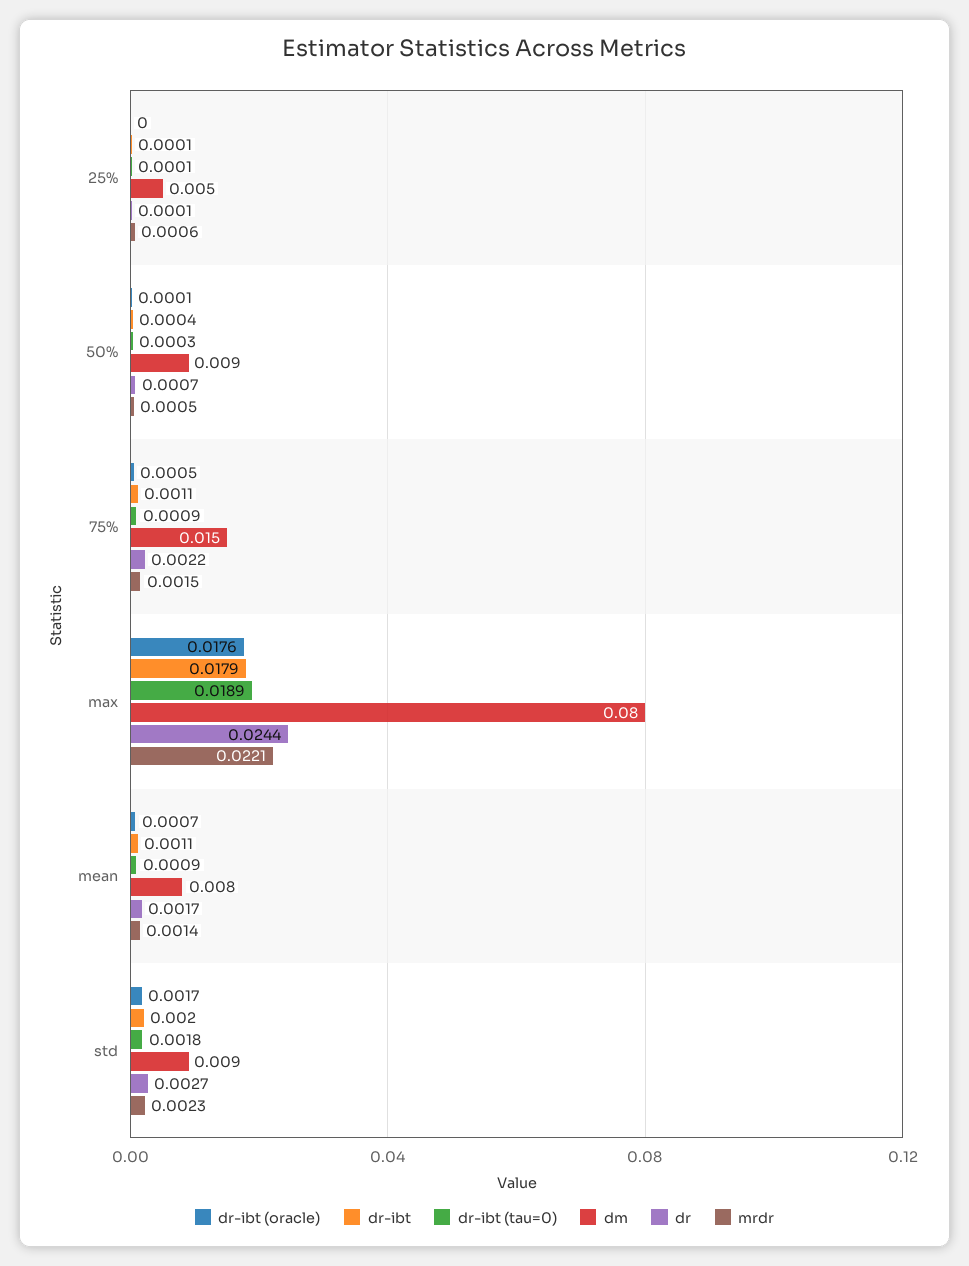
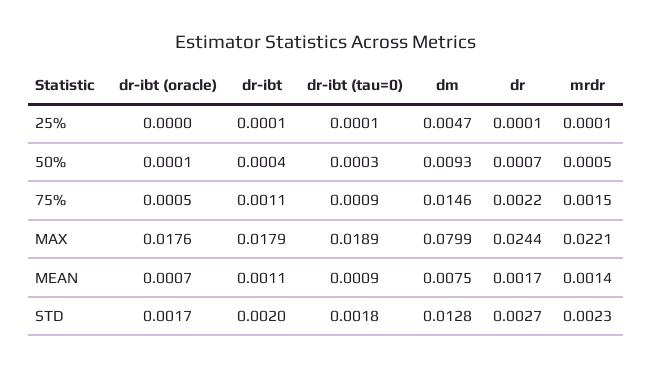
  {
    "dr-ibt (oracle)": {
      "25%": 0,
      "50%": 0.0001,
      "75%": 0.0005,
      "max": 0.0176,
      "mean": 0.0007,
      "std": 0.0017
    },
    "dr-ibt": {
      "25%": 0.0001,
      "50%": 0.0004,
      "75%": 0.0011,
      "max": 0.0179,
      "mean": 0.0011,
      "std": 0.002
    },
    "dr-ibt (tau=0)": {
      "25%": 0.0001,
      "50%": 0.0003,
      "75%": 0.0009,
      "max": 0.0189,
      "mean": 0.0009,
      "std": 0.0018
    },
    "dm": {
      "25%": 0.0047,
      "50%": 0.0093,
      "75%": 0.0146,
      "max": 0.0799,
      "mean": 0.0075,
-     "std": 0.009
+     "std": 0.0128
    },
    "dr": {
      "25%": 0.0001,
      "50%": 0.0007,
      "75%": 0.0022,
      "max": 0.0244,
      "mean": 0.0017,
      "std": 0.0027
    },
    "mrdr": {
-     "25%": 0.0006,
+     "25%": 0.0001,
      "50%": 0.0005,
      "75%": 0.0015,
      "max": 0.0221,
      "mean": 0.0014,
      "std": 0.0023
    }
  }

